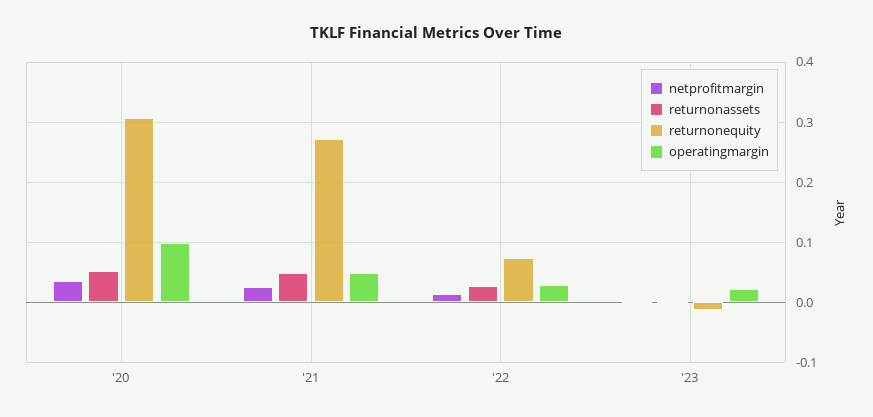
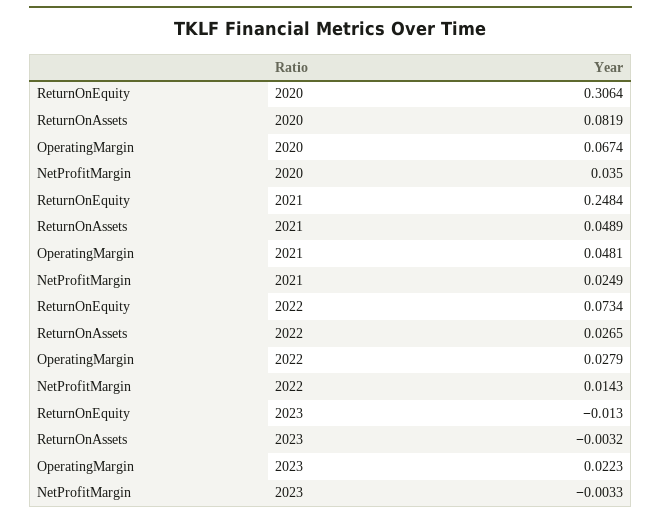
  {
    "netprofitmargin": {
      "'20": 0.035,
      "'21": 0.0249,
      "'22": 0.0143,
      "'23": -0.0033
    },
    "returnonassets": {
-     "'20": 0.05,
+     "'20": 0.0819,
      "'21": 0.0489,
      "'22": 0.0265,
      "'23": -0.0032
    },
    "returnonequity": {
      "'20": 0.3064,
-     "'21": 0.27,
+     "'21": 0.2484,
      "'22": 0.0734,
      "'23": -0.013
    },
    "operatingmargin": {
-     "'20": 0.1,
+     "'20": 0.0674,
      "'21": 0.0481,
      "'22": 0.0279,
      "'23": 0.0223
    }
  }

